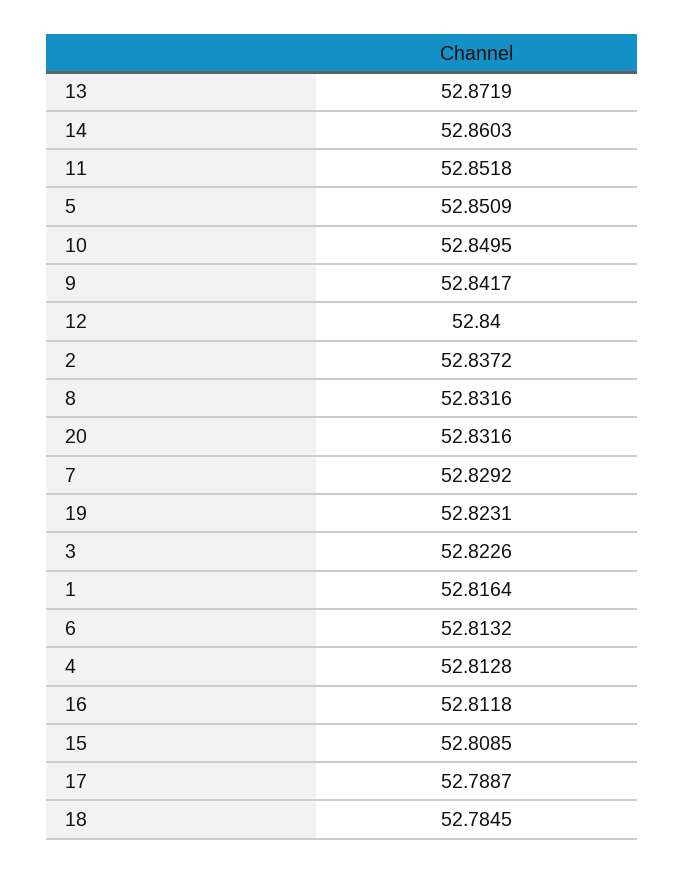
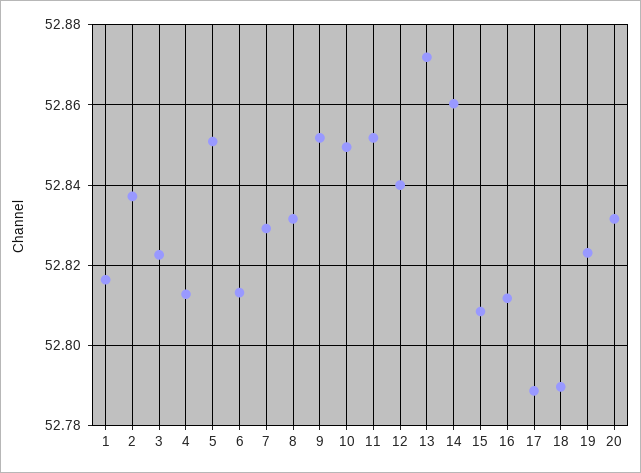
  {
    "13": 52.8719,
    "14": 52.8603,
    "11": 52.8518,
    "5": 52.8509,
    "10": 52.8495,
-   "9": 52.8417,
+   "9": 52.852,
    "12": 52.84,
    "2": 52.8372,
    "8": 52.8316,
    "20": 52.8316,
    "7": 52.8292,
    "19": 52.8231,
    "3": 52.8226,
    "1": 52.8164,
    "6": 52.8132,
    "4": 52.8128,
    "16": 52.8118,
    "15": 52.8085,
    "17": 52.7887,
-   "18": 52.7845
+   "18": 52.79
  }

